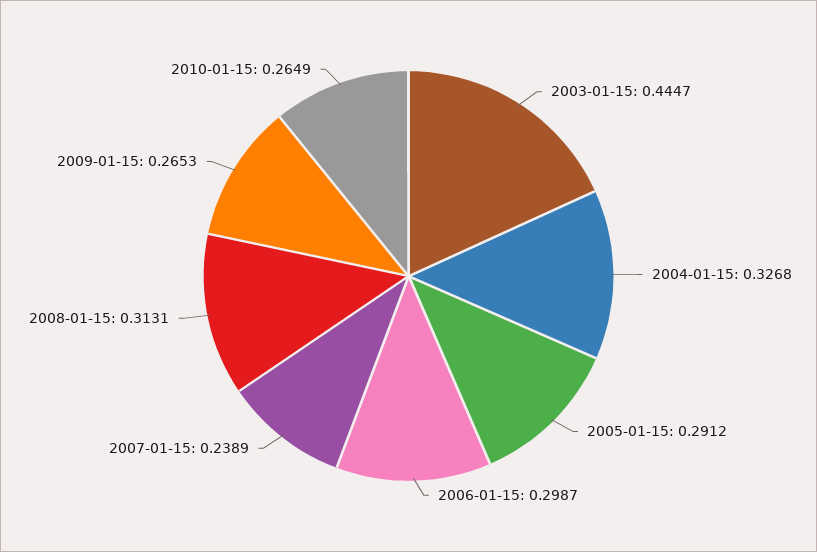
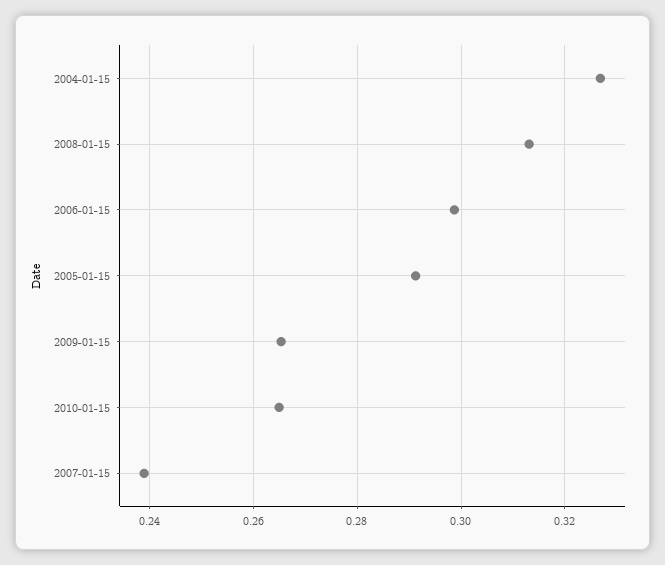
  {
-   "2003-01-15": 0.4447,
    "2004-01-15": 0.3268,
    "2005-01-15": 0.2912,
    "2006-01-15": 0.2987,
    "2007-01-15": 0.2389,
    "2008-01-15": 0.3131,
    "2009-01-15": 0.2653,
    "2010-01-15": 0.2649
  }

